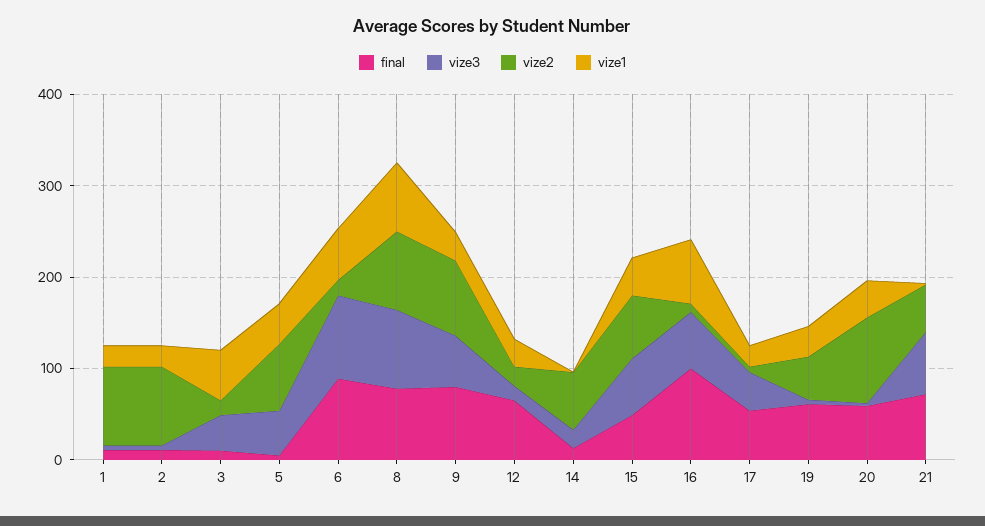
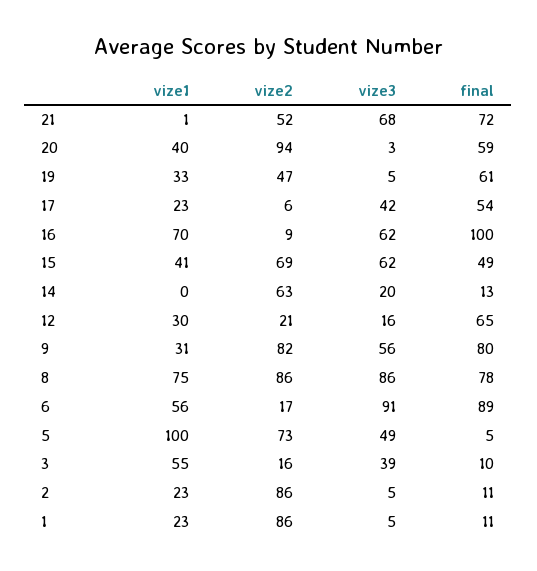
  {
    "final": {
      "1": 11,
      "2": 11,
      "3": 10,
      "5": 5,
      "6": 89,
      "8": 78,
      "9": 80,
      "12": 65,
      "14": 13,
      "15": 49,
      "16": 100,
      "17": 54,
      "19": 61,
      "20": 59,
      "21": 72
    },
    "vize3": {
      "1": 5,
      "2": 5,
      "3": 39,
      "5": 49,
      "6": 91,
      "8": 86,
      "9": 56,
      "12": 16,
      "14": 20,
      "15": 62,
      "16": 62,
      "17": 42,
      "19": 5,
      "20": 3,
      "21": 68
    },
    "vize2": {
      "1": 86,
      "2": 86,
      "3": 16,
      "5": 73,
      "6": 17,
      "8": 86,
      "9": 82,
      "12": 21,
      "14": 63,
      "15": 69,
      "16": 9,
      "17": 6,
      "19": 47,
      "20": 94,
      "21": 52
    },
    "vize1": {
      "1": 23,
      "2": 23,
      "3": 55,
-     "5": 40,
+     "5": 100,
      "6": 56,
      "8": 75,
      "9": 31,
      "12": 30,
      "14": 0,
      "15": 41,
      "16": 70,
      "17": 23,
      "19": 33,
      "20": 40,
      "21": 1
    }
  }

